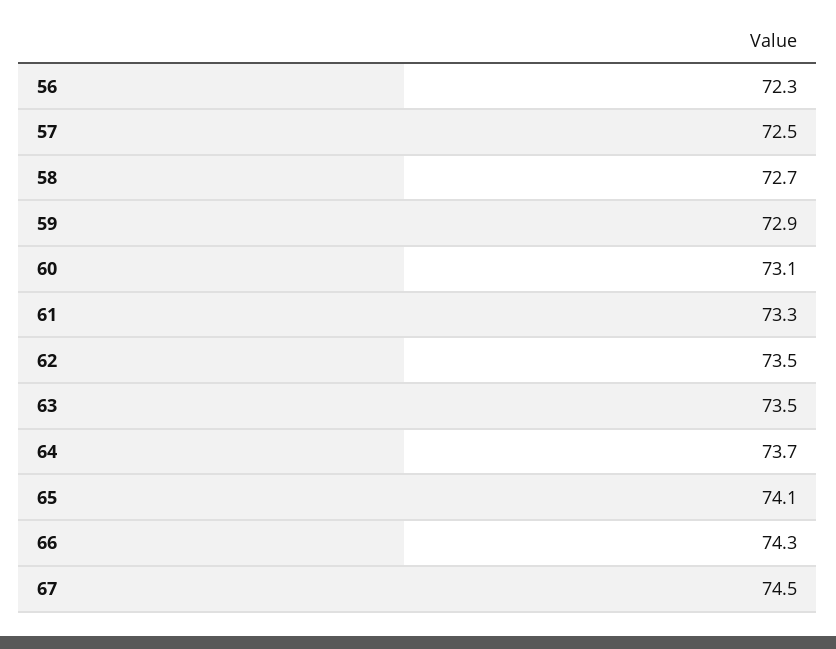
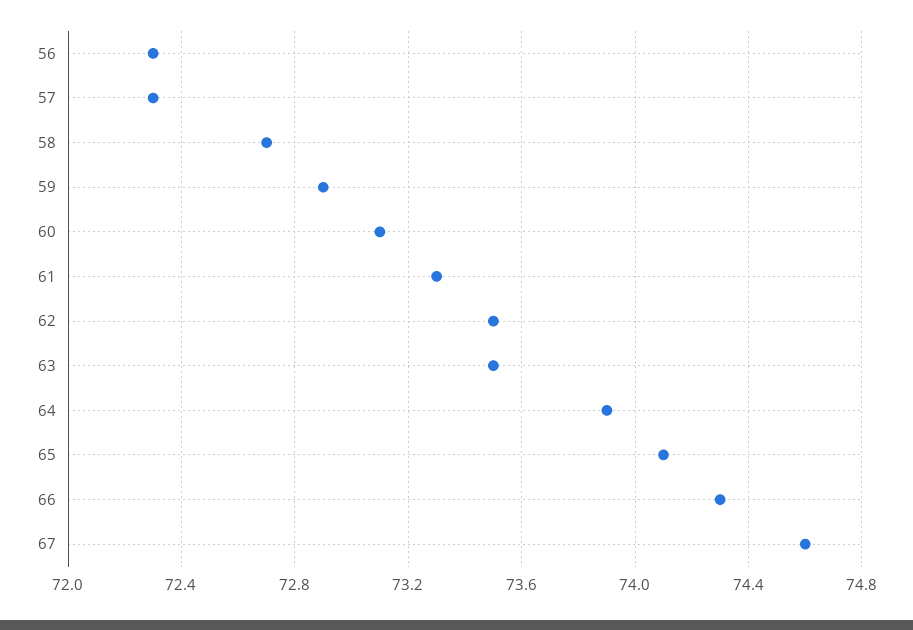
  {
    "56": 72.3,
-   "57": 72.5,
+   "57": 72.3,
    "58": 72.7,
    "59": 72.9,
    "60": 73.1,
    "61": 73.3,
    "62": 73.5,
    "63": 73.5,
-   "64": 73.7,
+   "64": 73.9,
    "65": 74.1,
    "66": 74.3,
-   "67": 74.5
+   "67": 74.6
  }

